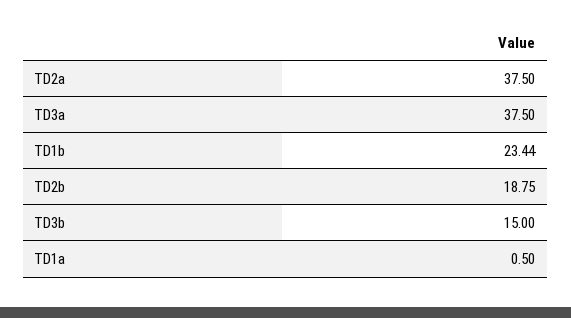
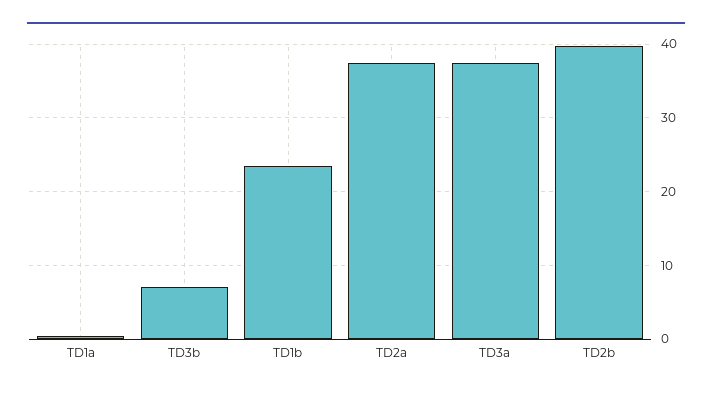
  {
    "TD2a": 37.5,
    "TD3a": 37.5,
    "TD1b": 23.44,
-   "TD2b": 18.75,
+   "TD2b": 40,
-   "TD3b": 15,
+   "TD3b": 7,
    "TD1a": 0.5
  }

